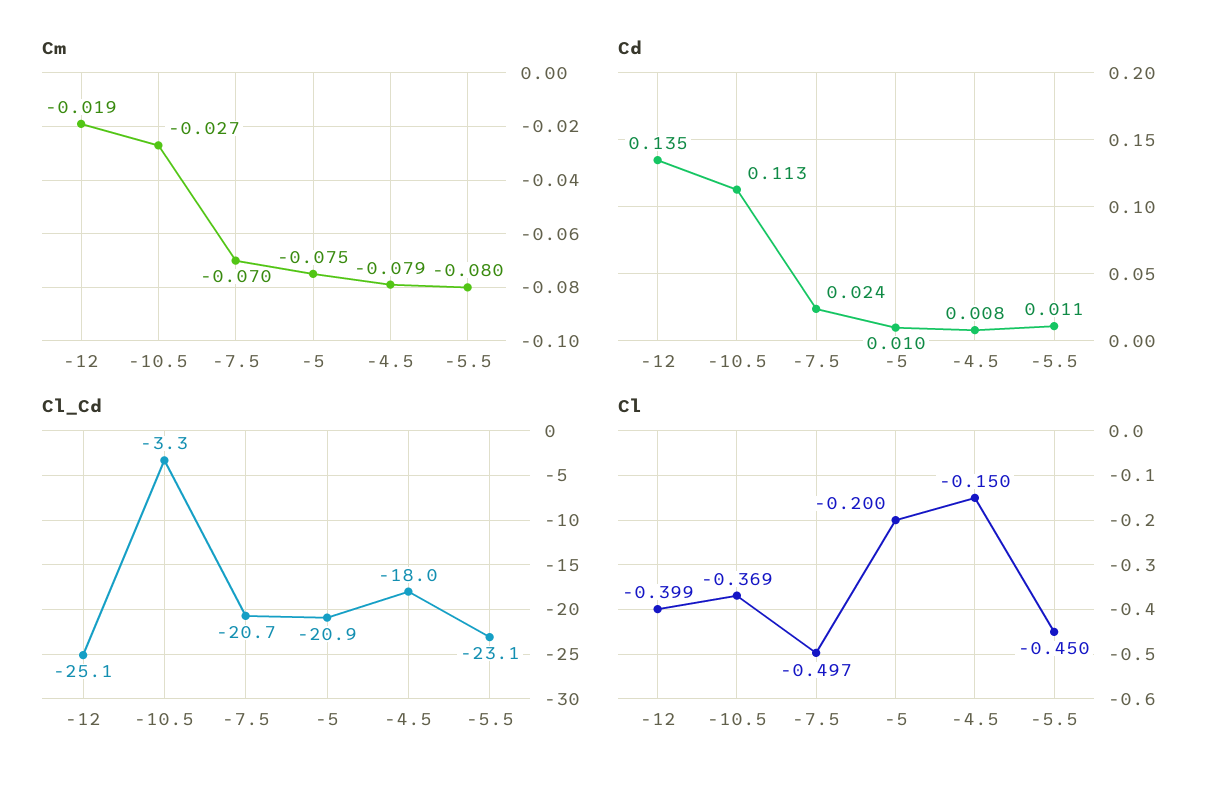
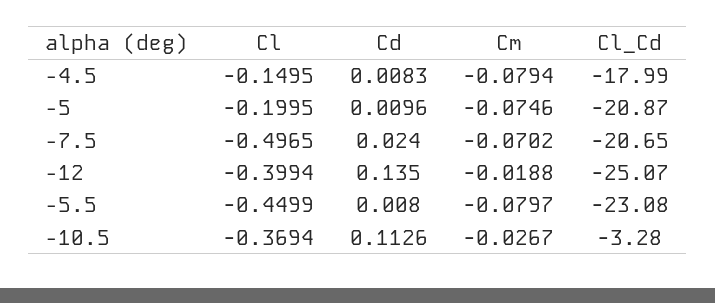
  {
    "Cm": {
      "-12": -0.0188,
      "-10.5": -0.0267,
      "-7.5": -0.0702,
      "-5": -0.0746,
      "-4.5": -0.0794,
      "-5.5": -0.0797
    },
    "Cd": {
      "-12": 0.135,
      "-10.5": 0.1126,
      "-7.5": 0.024,
      "-5": 0.0096,
      "-4.5": 0.0083,
-     "-5.5": 0.011
+     "-5.5": 0.008
    },
    "Cl_Cd": {
      "-12": -25.07,
      "-10.5": -3.28,
      "-7.5": -20.65,
      "-5": -20.87,
      "-4.5": -17.99,
      "-5.5": -23.08
    },
    "Cl": {
      "-12": -0.3994,
      "-10.5": -0.3694,
      "-7.5": -0.4965,
      "-5": -0.1995,
      "-4.5": -0.1495,
      "-5.5": -0.4499
    }
  }

